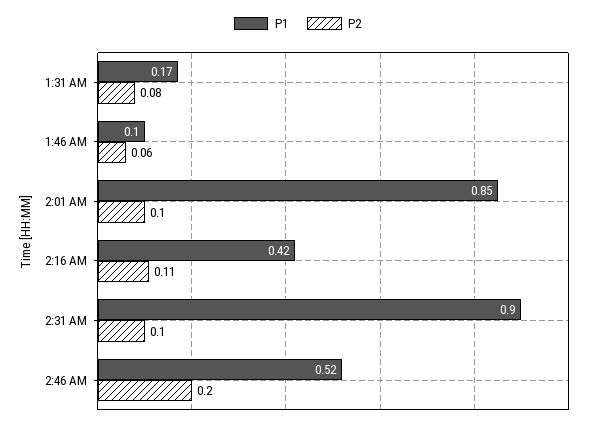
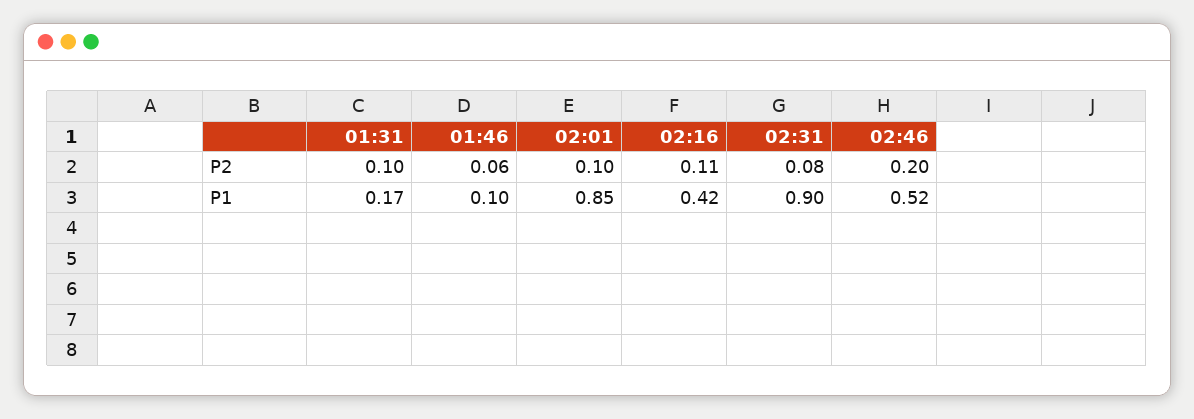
  {
    "P1": {
      "1:31 AM": 0.17,
      "1:46 AM": 0.1,
      "2:01 AM": 0.85,
      "2:16 AM": 0.42,
      "2:31 AM": 0.9,
      "2:46 AM": 0.52
    },
    "P2": {
-     "1:31 AM": 0.08,
+     "1:31 AM": 0.1,
      "1:46 AM": 0.06,
      "2:01 AM": 0.1,
      "2:16 AM": 0.11,
-     "2:31 AM": 0.1,
+     "2:31 AM": 0.08,
      "2:46 AM": 0.2
    }
  }

